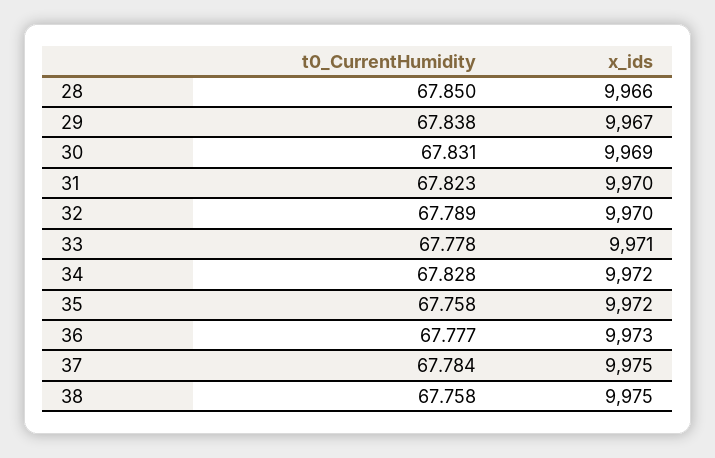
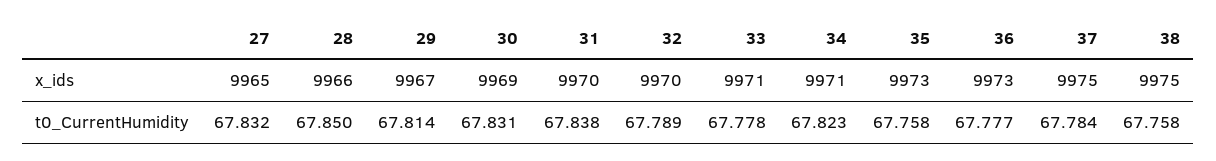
  {
    "t0_CurrentHumidity": {
      "28": 67.85,
-     "29": 67.838,
+     "29": 67.814,
      "30": 67.831,
-     "31": 67.823,
+     "31": 67.838,
      "32": 67.789,
      "33": 67.778,
-     "34": 67.828,
+     "34": 67.823,
      "35": 67.758,
      "36": 67.777,
      "37": 67.784,
-     "38": 67.758
+     "38": 67.758,
+     "27": 67.832
    },
    "x_ids": {
      "28": 9966,
      "29": 9967,
      "30": 9969,
      "31": 9970,
      "32": 9970,
      "33": 9971,
-     "34": 9972,
+     "34": 9971,
-     "35": 9972,
+     "35": 9973,
      "36": 9973,
      "37": 9975,
-     "38": 9975
+     "38": 9975,
+     "27": 9965
    }
  }

